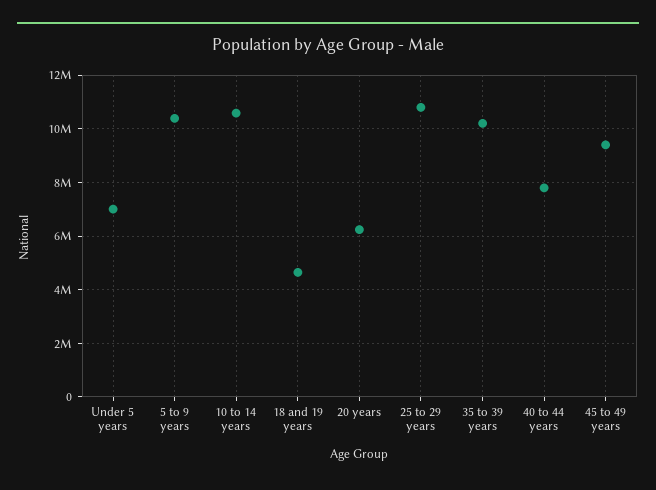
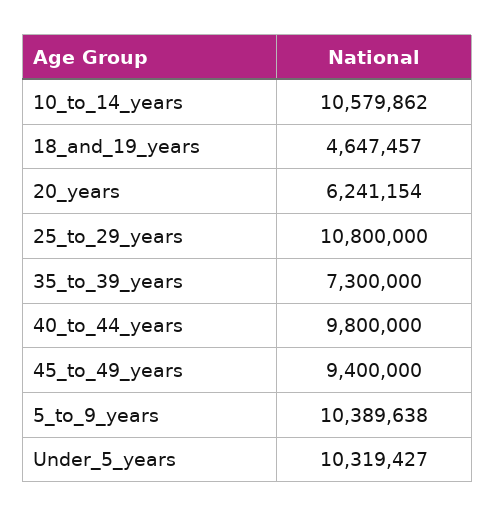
  {
-   "Under 5 years": 7000000,
+   "Under 5 years": 10319427,
    "5 to 9 years": 10389638,
    "10 to 14 years": 10579862,
    "18 and 19 years": 4647457,
    "20 years": 6241154,
    "25 to 29 years": 10800000,
-   "35 to 39 years": 10250000,
+   "35 to 39 years": 7300000,
-   "40 to 44 years": 7750000,
+   "40 to 44 years": 9800000,
    "45 to 49 years": 9400000
  }

